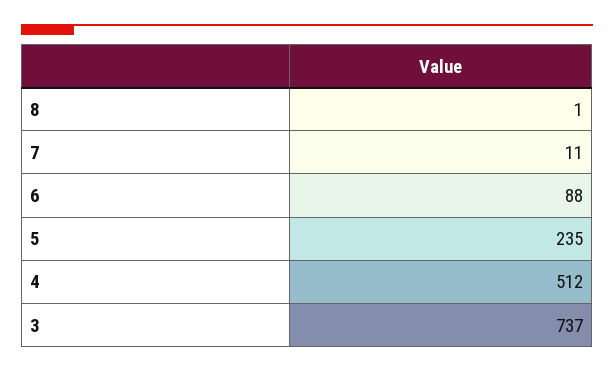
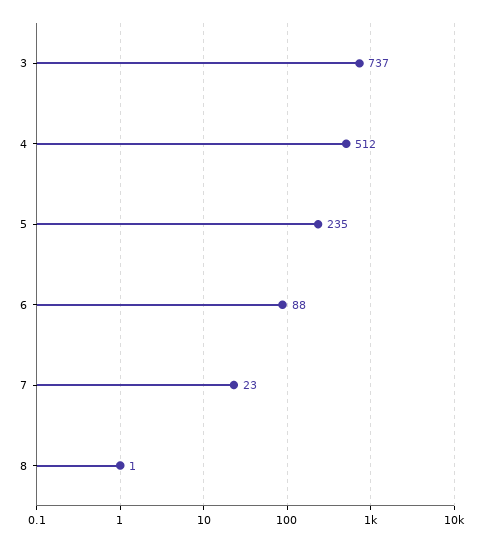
  {
    "8": 1,
-   "7": 11,
+   "7": 23,
    "6": 88,
    "5": 235,
    "4": 512,
    "3": 737
  }

